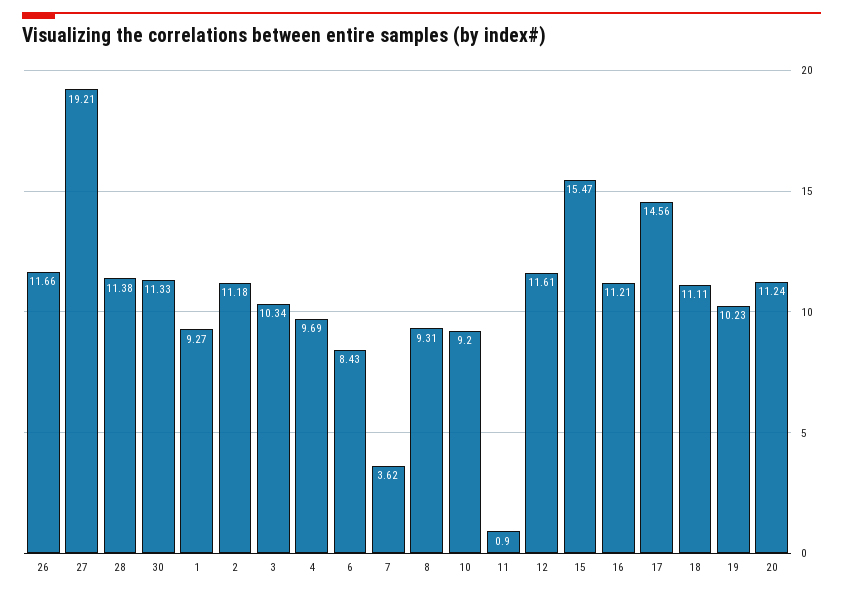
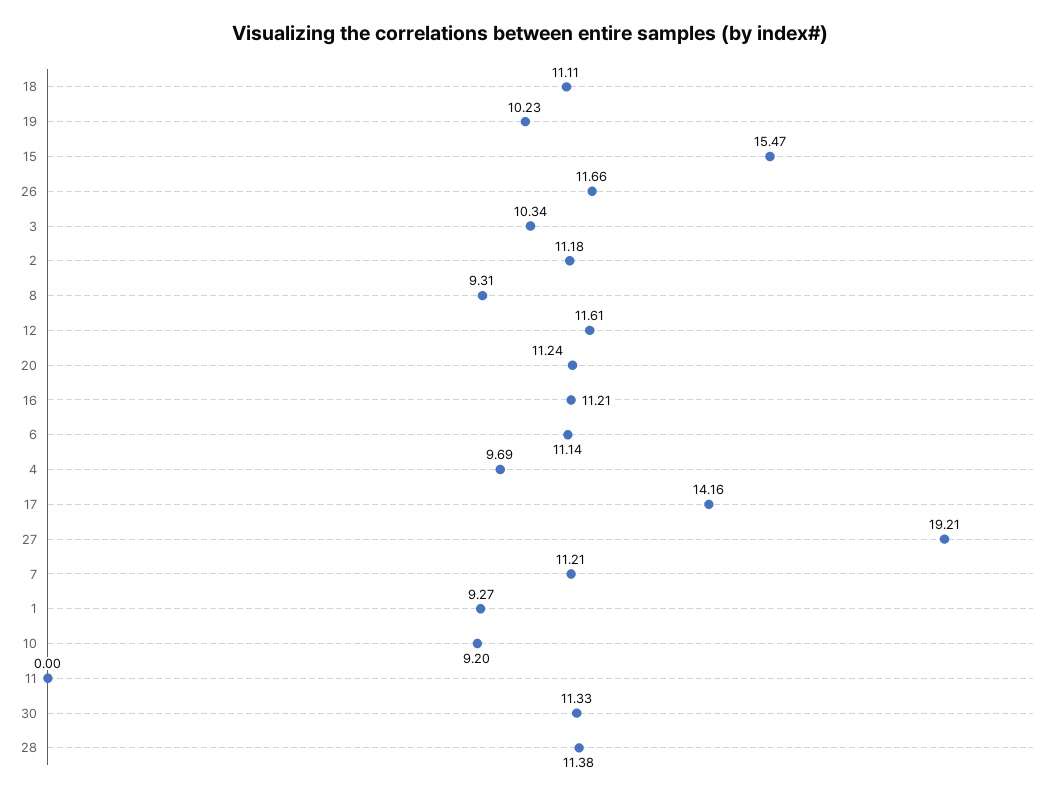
  {
    "26": 11.66,
    "27": 19.21,
    "28": 11.38,
    "30": 11.33,
    "1": 9.27,
    "2": 11.18,
    "3": 10.34,
    "4": 9.69,
-   "6": 8.43,
+   "6": 11.14,
-   "7": 3.62,
+   "7": 11.21,
    "8": 9.31,
    "10": 9.2,
-   "11": 0.9,
+   "11": 0,
    "12": 11.61,
    "15": 15.47,
    "16": 11.21,
-   "17": 14.56,
+   "17": 14.16,
    "18": 11.11,
    "19": 10.23,
    "20": 11.24
  }

